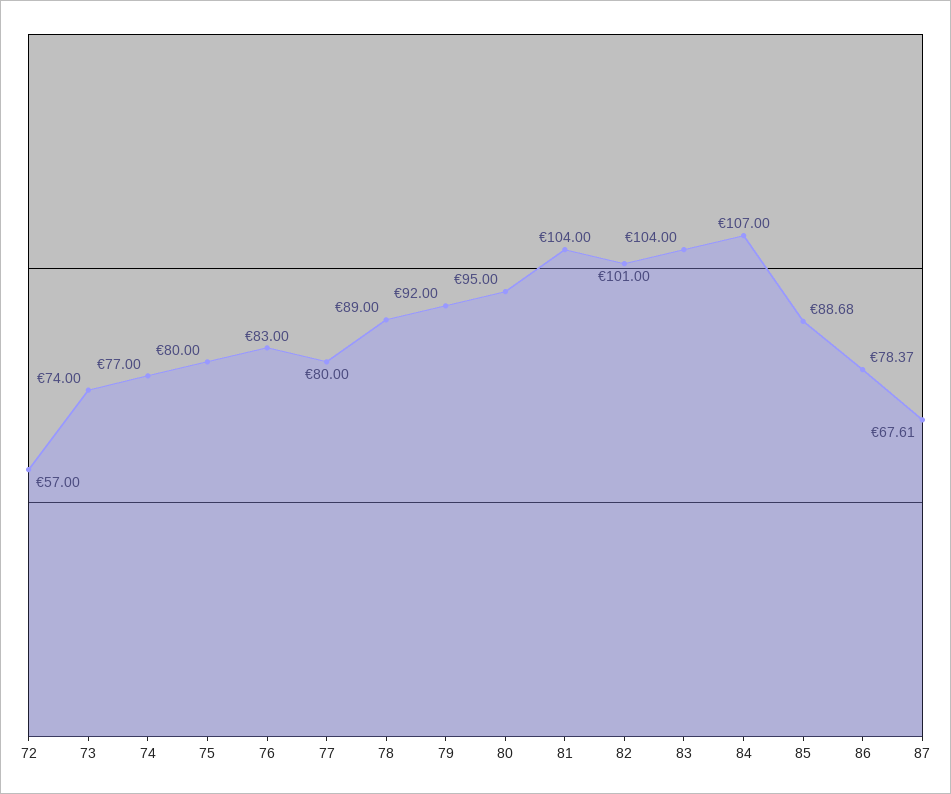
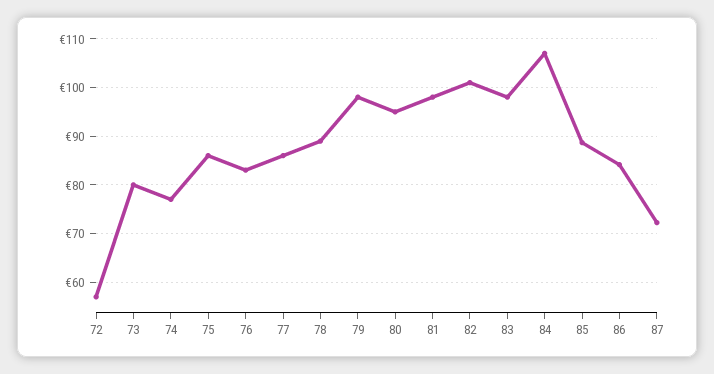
  {
    "72": 57,
-   "73": 74,
+   "73": 80,
    "74": 77,
-   "75": 80,
+   "75": 86,
    "76": 83,
-   "77": 80,
+   "77": 86,
    "78": 89,
-   "79": 92,
+   "79": 98,
    "80": 95,
-   "81": 104,
+   "81": 98,
    "82": 101,
-   "83": 104,
+   "83": 98,
    "84": 107,
    "85": 88.68,
-   "86": 78.37,
+   "86": 84,
-   "87": 67.61
+   "87": 72
  }

